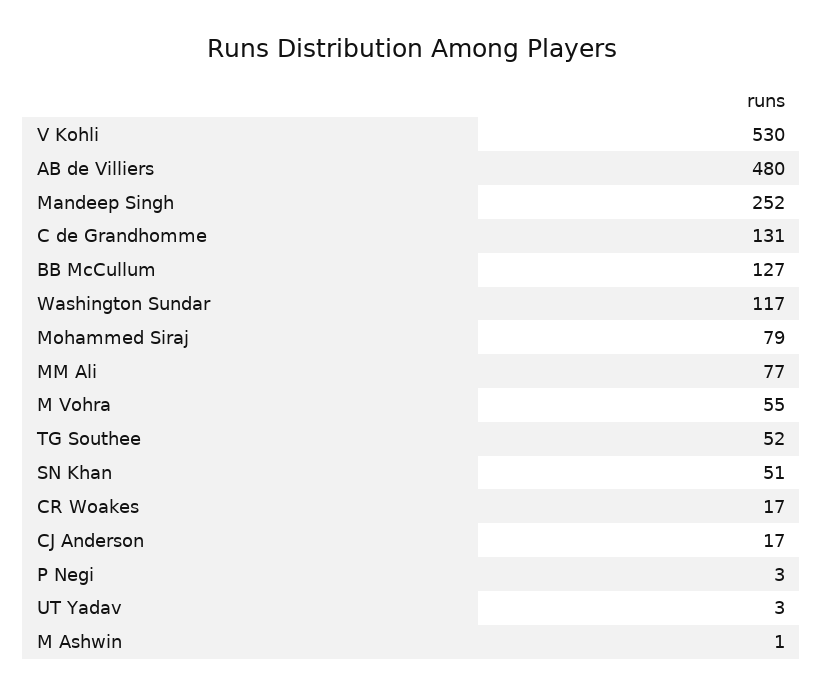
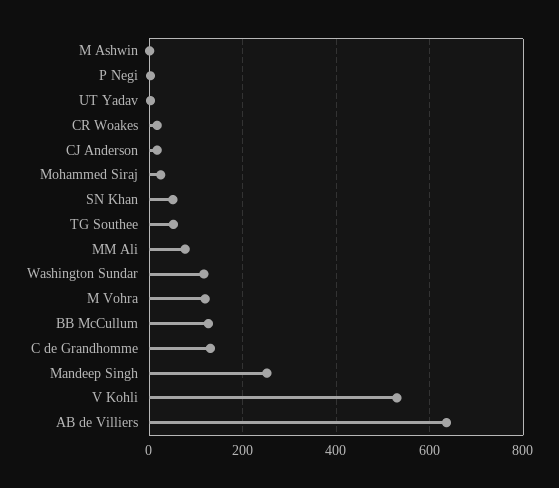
  {
    "V Kohli": 530,
-   "AB de Villiers": 480,
+   "AB de Villiers": 640,
    "Mandeep Singh": 252,
    "C de Grandhomme": 131,
    "BB McCullum": 127,
    "Washington Sundar": 117,
-   "Mohammed Siraj": 79,
+   "Mohammed Siraj": 20,
    "MM Ali": 77,
-   "M Vohra": 55,
+   "M Vohra": 120,
    "TG Southee": 52,
    "SN Khan": 51,
    "CR Woakes": 17,
    "CJ Anderson": 17,
    "P Negi": 3,
    "UT Yadav": 3,
    "M Ashwin": 1
  }

